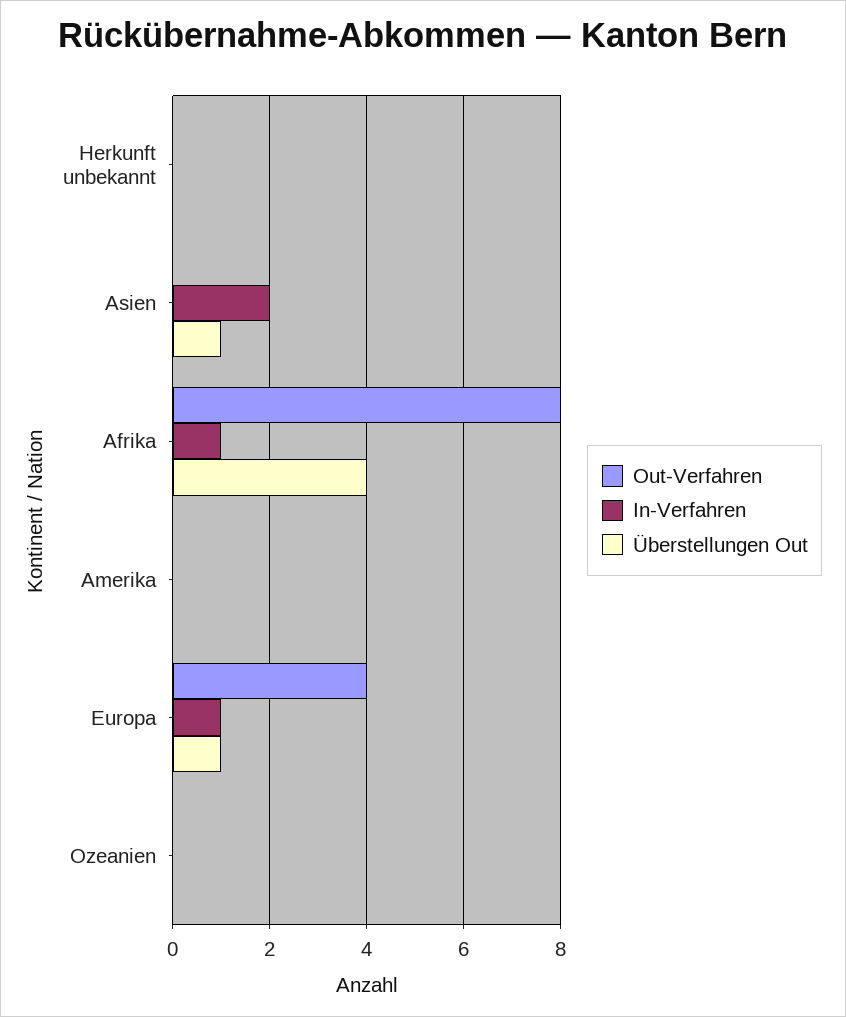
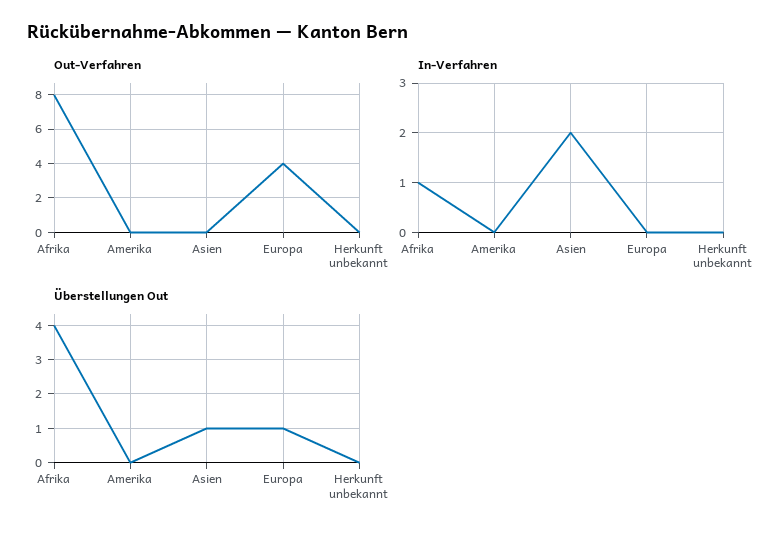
  {
    "Out-Verfahren": {
      "Herkunft unbekannt": 0,
      "Asien": 0,
      "Afrika": 8,
      "Amerika": 0,
-     "Europa": 4,
+     "Europa": 4
-     "Ozeanien": 0
    },
    "In-Verfahren": {
      "Herkunft unbekannt": 0,
      "Asien": 2,
      "Afrika": 1,
      "Amerika": 0,
-     "Europa": 1,
+     "Europa": 0
-     "Ozeanien": 0
    },
    "Überstellungen Out": {
      "Herkunft unbekannt": 0,
      "Asien": 1,
      "Afrika": 4,
      "Amerika": 0,
-     "Europa": 1,
+     "Europa": 1
-     "Ozeanien": 0
    }
  }

